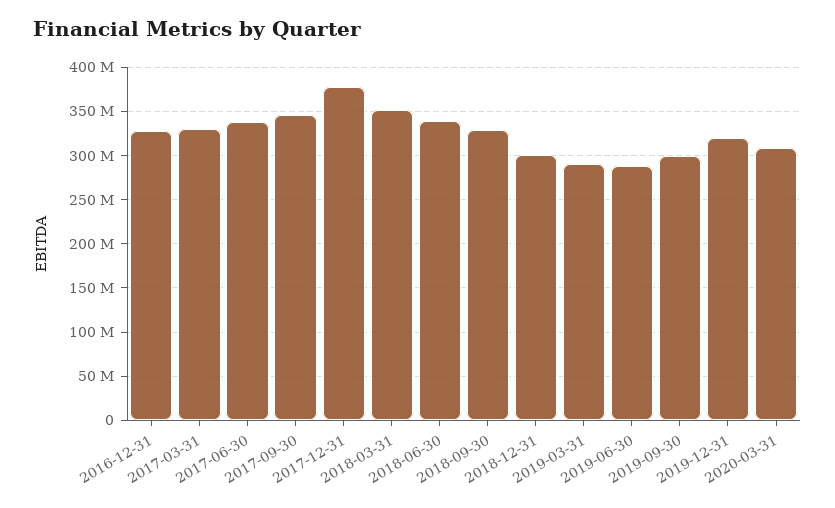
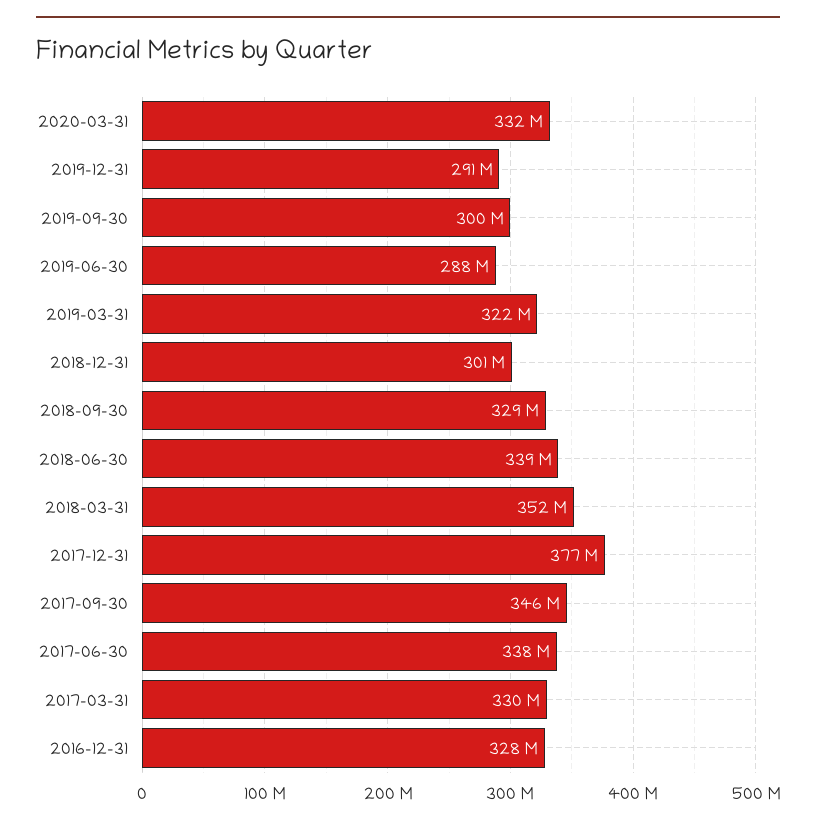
  {
    "2016-12-31": 328000000,
    "2017-03-31": 330000000,
    "2017-06-30": 338000000,
    "2017-09-30": 346000000,
    "2017-12-31": 377000000,
    "2018-03-31": 352000000,
    "2018-06-30": 339000000,
    "2018-09-30": 329000000,
    "2018-12-31": 301000000,
-   "2019-03-31": 290000000,
+   "2019-03-31": 322000000,
    "2019-06-30": 288000000,
    "2019-09-30": 300000000,
-   "2019-12-31": 320000000,
+   "2019-12-31": 291000000,
-   "2020-03-31": 310000000
+   "2020-03-31": 332000000
  }

